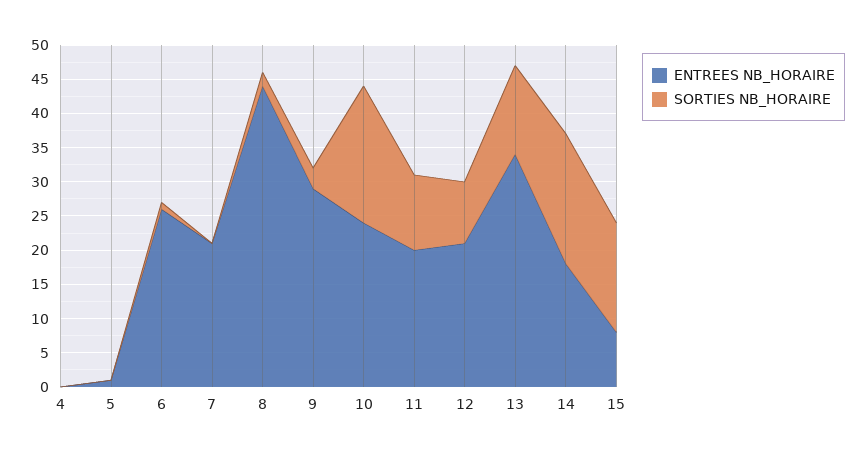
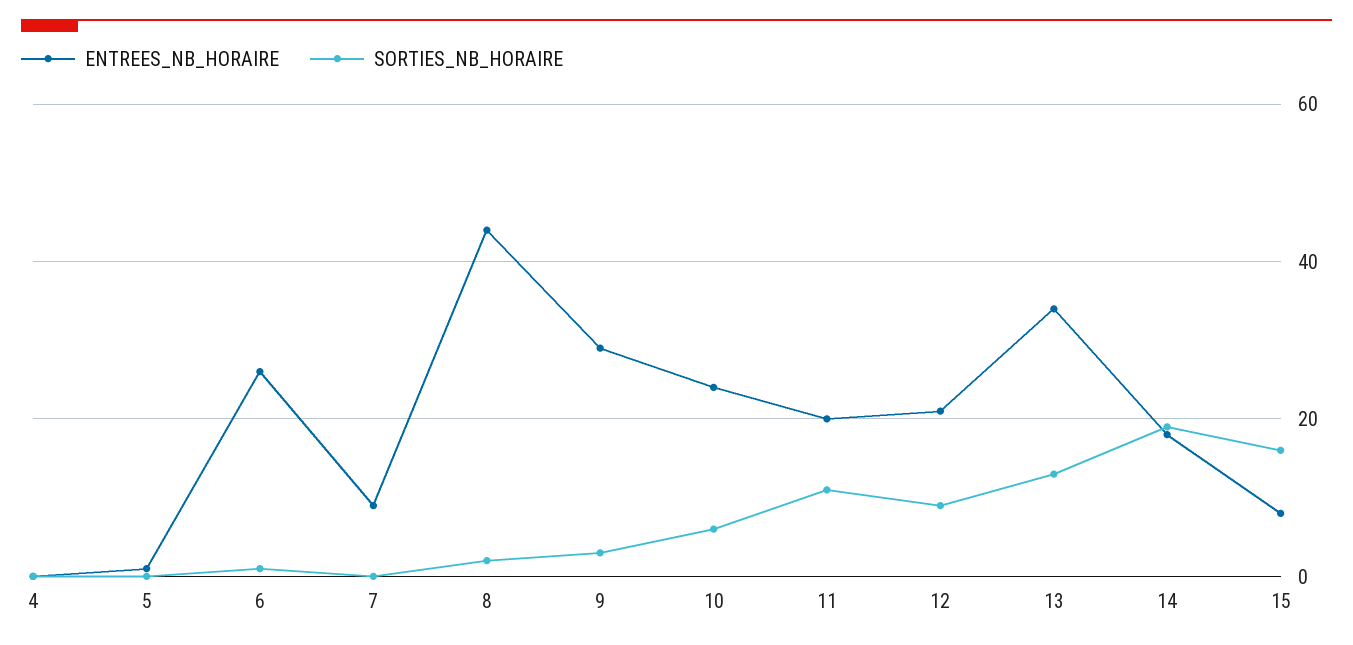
  {
    "ENTREES NB_HORAIRE": {
      "4": 0,
      "5": 0,
      "6": 25,
-     "7": 20,
+     "7": 10,
      "8": 45,
      "9": 30,
      "10": 25,
      "11": 20,
      "12": 20,
      "13": 35,
      "14": 20,
      "15": 10
    },
    "SORTIES NB_HORAIRE": {
      "4": 0,
      "5": 0,
      "6": 0,
      "7": 0,
      "8": 0,
      "9": 5,
-     "10": 20,
+     "10": 5,
      "11": 10,
      "12": 10,
      "13": 15,
      "14": 20,
      "15": 15
    }
  }

